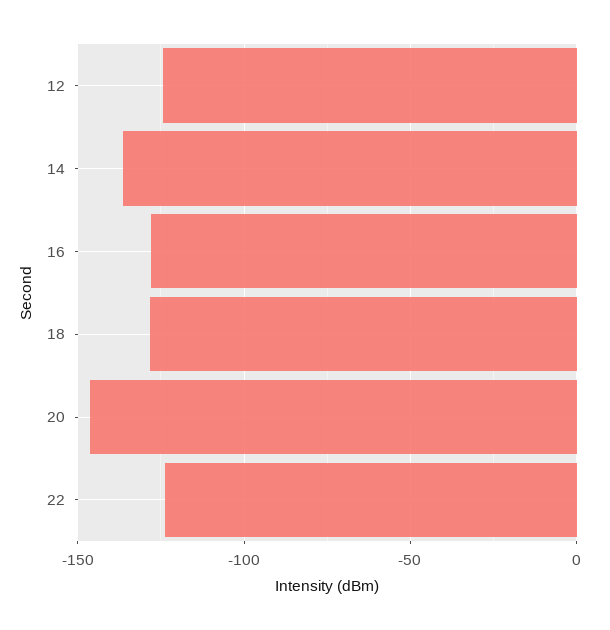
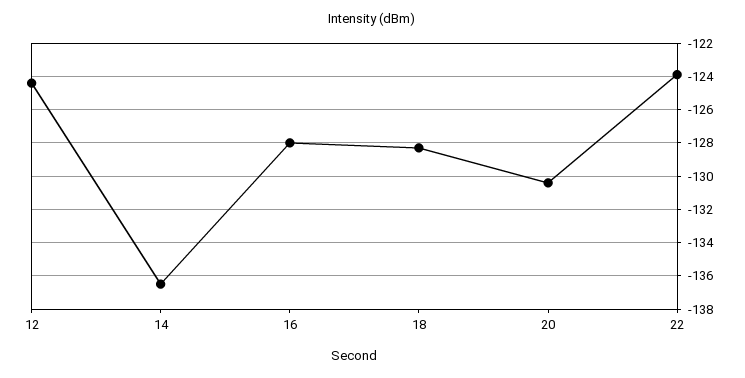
  {
    "12": -124.5,
    "14": -136.5,
    "16": -128,
    "18": -128.5,
-   "20": -145,
+   "20": -130.5,
    "22": -124
  }

